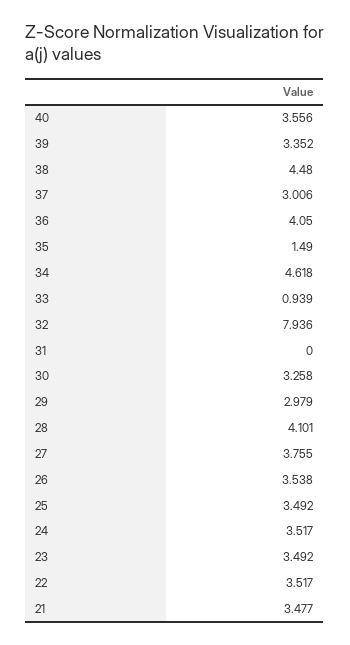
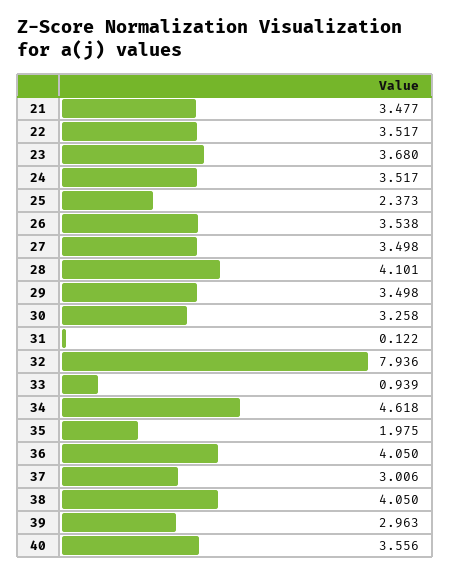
  {
    "40": 3.556,
-   "39": 3.352,
+   "39": 2.963,
-   "38": 4.48,
+   "38": 4.05,
    "37": 3.006,
    "36": 4.05,
-   "35": 1.49,
+   "35": 1.975,
    "34": 4.618,
    "33": 0.939,
    "32": 7.936,
-   "31": 0,
+   "31": 0.122,
    "30": 3.258,
-   "29": 2.979,
+   "29": 3.498,
    "28": 4.101,
-   "27": 3.755,
+   "27": 3.498,
    "26": 3.538,
-   "25": 3.492,
+   "25": 2.373,
    "24": 3.517,
-   "23": 3.492,
+   "23": 3.68,
    "22": 3.517,
    "21": 3.477
  }

